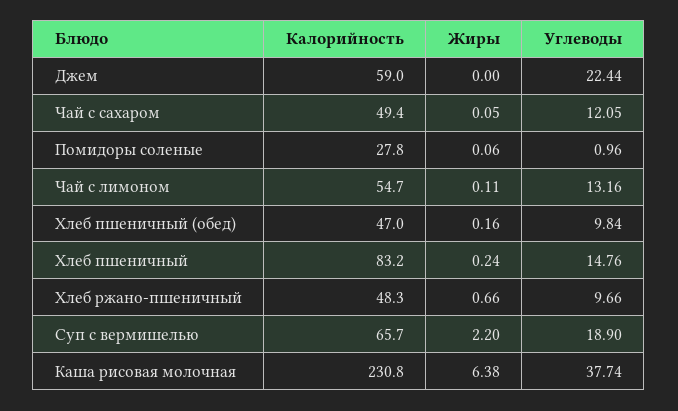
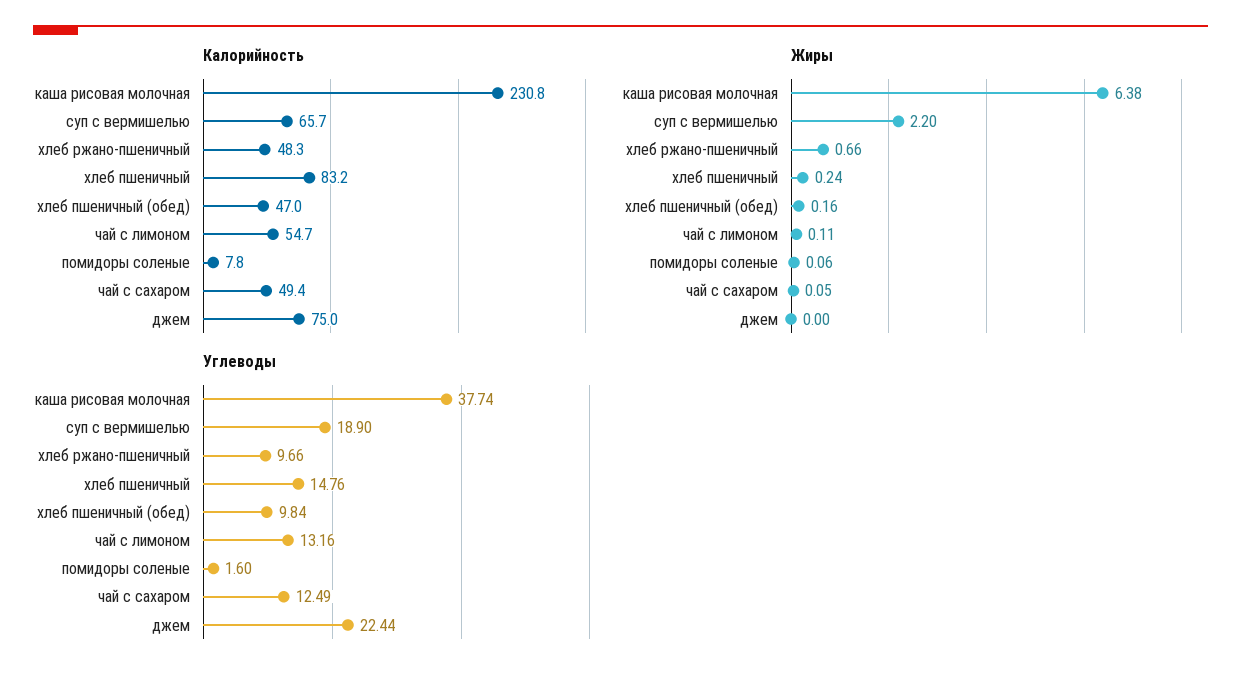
  {
    "Калорийность": {
-     "Джем": 59,
+     "Джем": 75,
      "Чай с сахаром": 49.4,
-     "Помидоры соленые": 27.8,
+     "Помидоры соленые": 7.8,
      "Чай с лимоном": 54.7,
      "Хлеб пшеничный (обед)": 47,
      "Хлеб пшеничный": 83.2,
      "Хлеб ржано-пшеничный": 48.3,
      "Суп с вермишелью": 65.7,
      "Каша рисовая молочная": 230.8
    },
    "Жиры": {
      "Джем": 0,
      "Чай с сахаром": 0.05,
      "Помидоры соленые": 0.06,
      "Чай с лимоном": 0.11,
      "Хлеб пшеничный (обед)": 0.16,
      "Хлеб пшеничный": 0.24,
      "Хлеб ржано-пшеничный": 0.66,
      "Суп с вермишелью": 2.2,
      "Каша рисовая молочная": 6.38
    },
    "Углеводы": {
      "Джем": 22.44,
-     "Чай с сахаром": 12.05,
+     "Чай с сахаром": 12.49,
-     "Помидоры соленые": 0.96,
+     "Помидоры соленые": 1.6,
      "Чай с лимоном": 13.16,
      "Хлеб пшеничный (обед)": 9.84,
      "Хлеб пшеничный": 14.76,
      "Хлеб ржано-пшеничный": 9.66,
      "Суп с вермишелью": 18.9,
      "Каша рисовая молочная": 37.74
    }
  }

